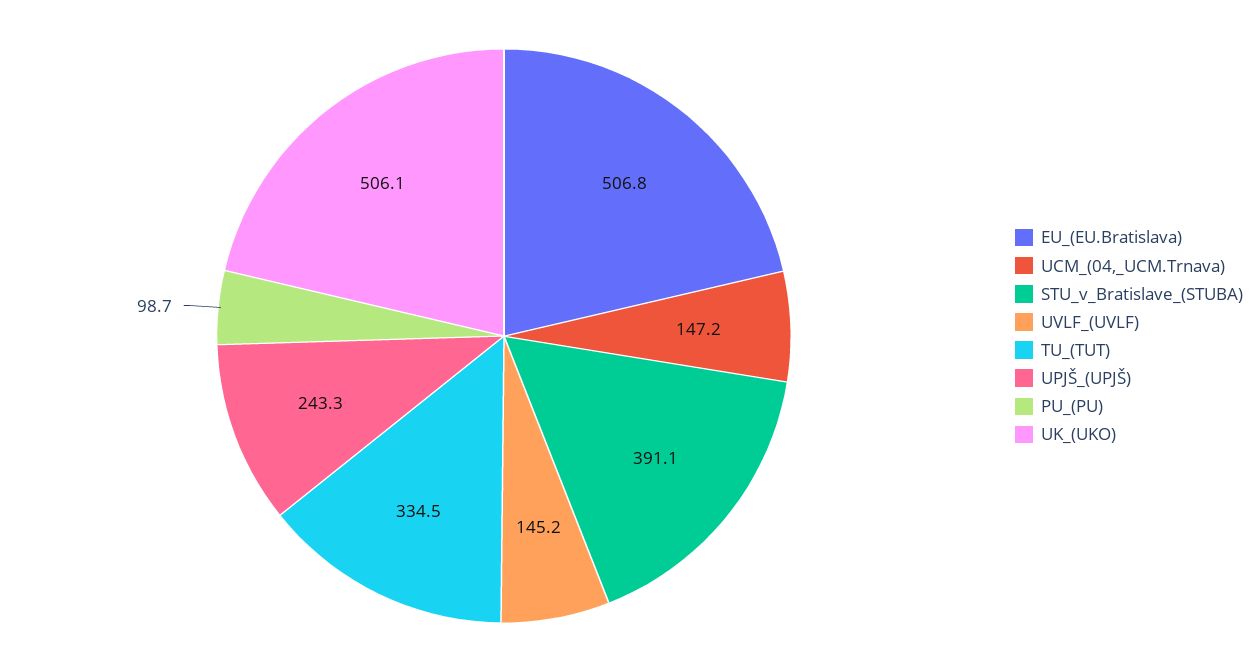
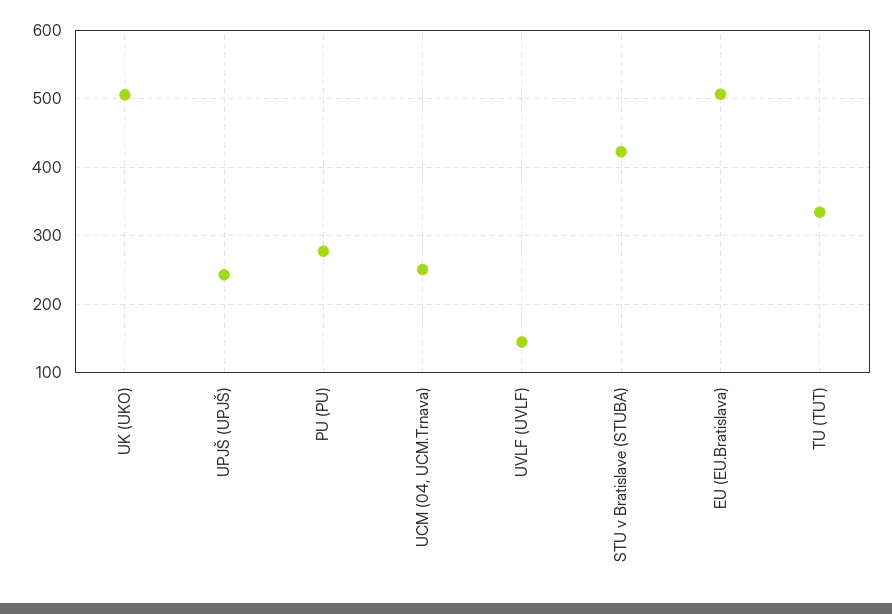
  {
    "EU_(EU.Bratislava)": 506.8,
-   "UCM_(04,_UCM.Trnava)": 147.2,
+   "UCM_(04,_UCM.Trnava)": 250,
-   "STU_v_Bratislave_(STUBA)": 391.1,
+   "STU_v_Bratislave_(STUBA)": 420,
    "UVLF_(UVLF)": 145.2,
    "TU_(TUT)": 334.5,
    "UPJŠ_(UPJŠ)": 243.3,
-   "PU_(PU)": 98.7,
+   "PU_(PU)": 280,
    "UK_(UKO)": 506.1
  }

